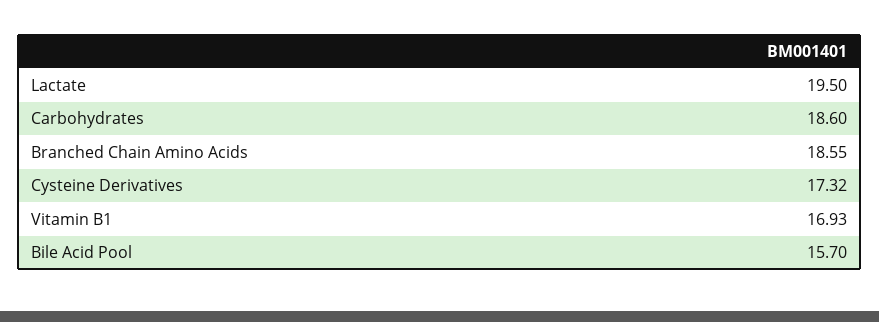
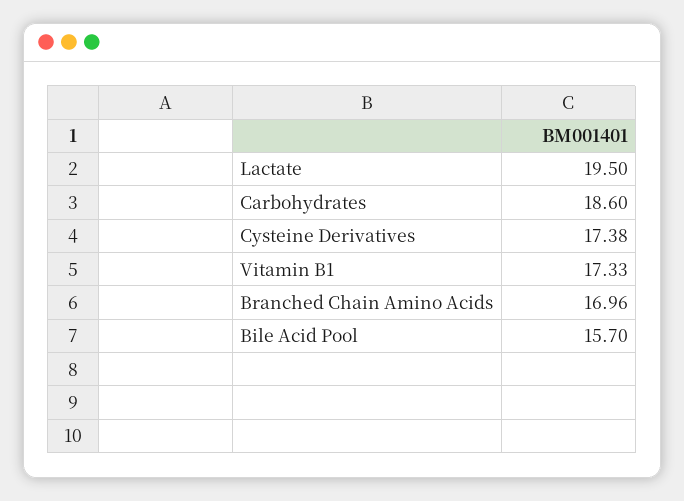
  {
    "Lactate": 19.5,
    "Carbohydrates": 18.6,
-   "Branched Chain Amino Acids": 18.55,
+   "Branched Chain Amino Acids": 16.96,
-   "Cysteine Derivatives": 17.32,
+   "Cysteine Derivatives": 17.38,
-   "Vitamin B1": 16.93,
+   "Vitamin B1": 17.33,
    "Bile Acid Pool": 15.7
  }

